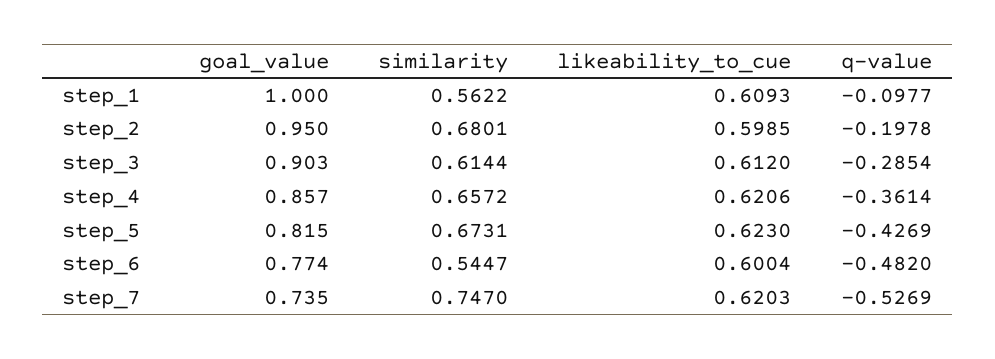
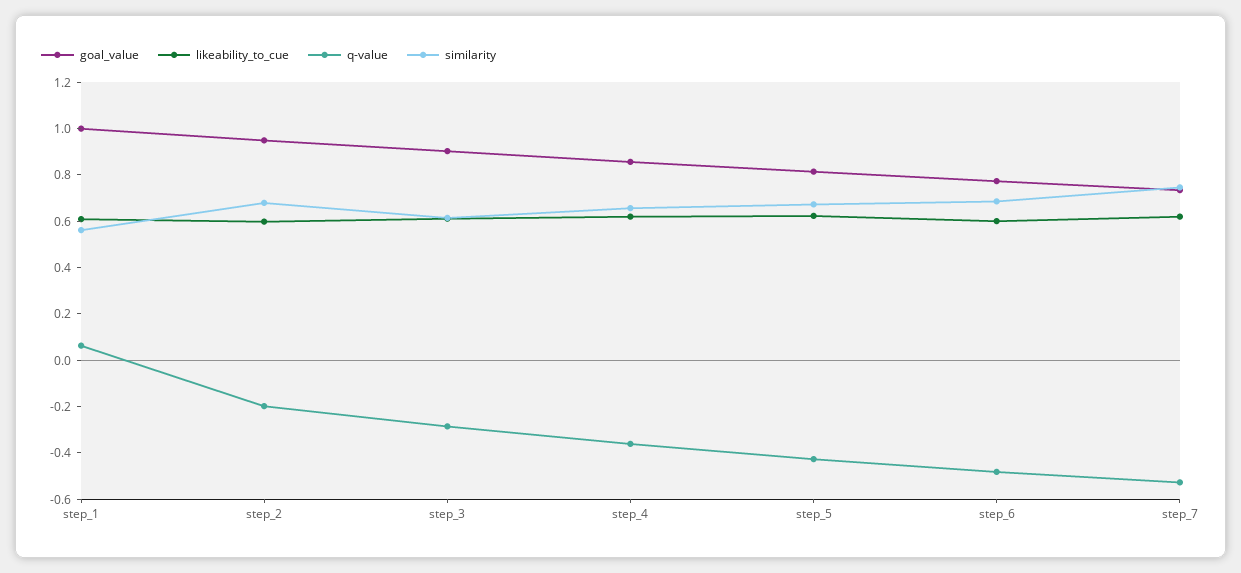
  {
    "goal_value": {
      "step_1": 1,
      "step_2": 0.95,
      "step_3": 0.903,
      "step_4": 0.857,
      "step_5": 0.815,
      "step_6": 0.774,
      "step_7": 0.735
    },
    "similarity": {
      "step_1": 0.5622,
      "step_2": 0.6801,
      "step_3": 0.6144,
      "step_4": 0.6572,
      "step_5": 0.6731,
-     "step_6": 0.5447,
+     "step_6": 0.7,
      "step_7": 0.747
    },
    "likeability_to_cue": {
      "step_1": 0.6093,
      "step_2": 0.5985,
      "step_3": 0.612,
      "step_4": 0.6206,
      "step_5": 0.623,
      "step_6": 0.6004,
      "step_7": 0.6203
    },
    "q-value": {
-     "step_1": -0.0977,
+     "step_1": 0.05,
      "step_2": -0.1978,
      "step_3": -0.2854,
      "step_4": -0.3614,
      "step_5": -0.4269,
      "step_6": -0.482,
      "step_7": -0.5269
    }
  }

